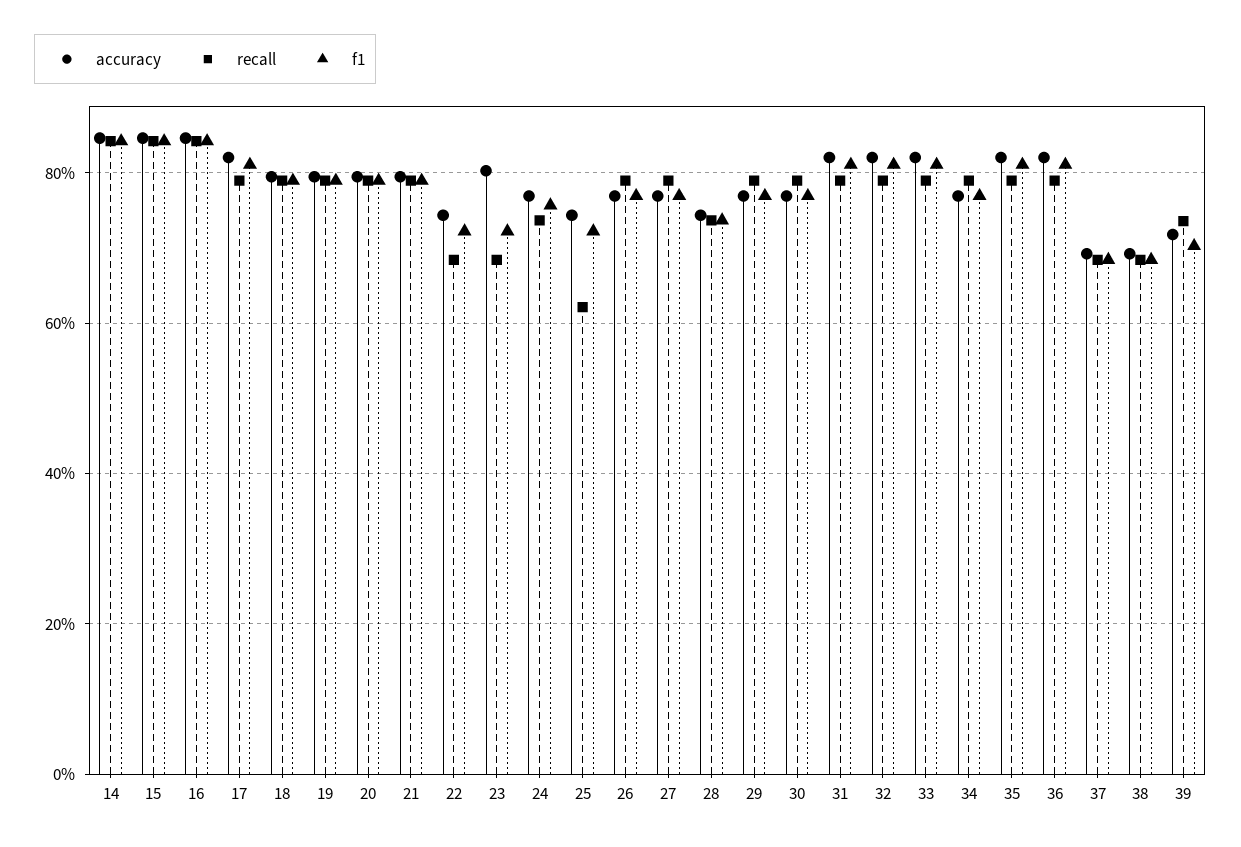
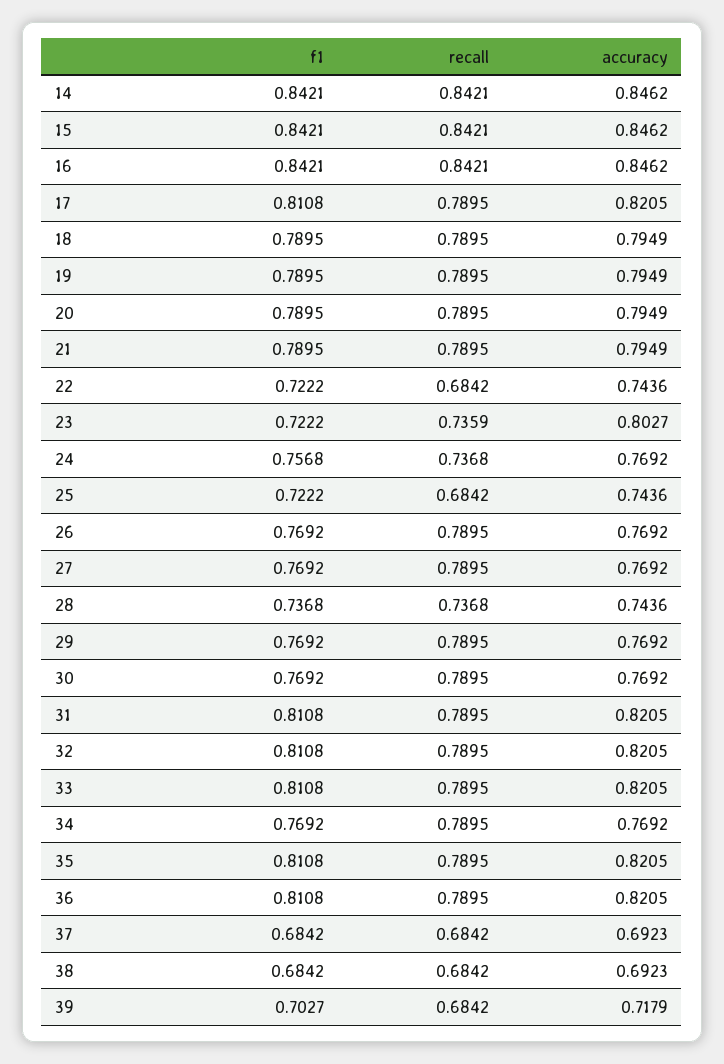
  {
    "accuracy": {
      "14": 0.8462,
      "15": 0.8462,
      "16": 0.8462,
      "17": 0.8205,
      "18": 0.7949,
      "19": 0.7949,
      "20": 0.7949,
      "21": 0.7949,
      "22": 0.7436,
      "23": 0.8027,
      "24": 0.7692,
      "25": 0.7436,
      "26": 0.7692,
      "27": 0.7692,
      "28": 0.7436,
      "29": 0.7692,
      "30": 0.7692,
      "31": 0.8205,
      "32": 0.8205,
      "33": 0.8205,
      "34": 0.7692,
      "35": 0.8205,
      "36": 0.8205,
      "37": 0.6923,
      "38": 0.6923,
      "39": 0.7179
    },
    "recall": {
      "14": 0.8421,
      "15": 0.8421,
      "16": 0.8421,
      "17": 0.7895,
      "18": 0.7895,
      "19": 0.7895,
      "20": 0.7895,
      "21": 0.7895,
      "22": 0.6842,
-     "23": 0.68,
+     "23": 0.7359,
      "24": 0.7368,
-     "25": 0.62,
+     "25": 0.6842,
      "26": 0.7895,
      "27": 0.7895,
      "28": 0.7368,
      "29": 0.7895,
      "30": 0.7895,
      "31": 0.7895,
      "32": 0.7895,
      "33": 0.7895,
      "34": 0.7895,
      "35": 0.7895,
      "36": 0.7895,
      "37": 0.6842,
      "38": 0.6842,
-     "39": 0.74
+     "39": 0.6842
    },
    "f1": {
      "14": 0.8421,
      "15": 0.8421,
      "16": 0.8421,
      "17": 0.8108,
      "18": 0.7895,
      "19": 0.7895,
      "20": 0.7895,
      "21": 0.7895,
      "22": 0.7222,
      "23": 0.7222,
      "24": 0.7568,
      "25": 0.7222,
      "26": 0.7692,
      "27": 0.7692,
      "28": 0.7368,
      "29": 0.7692,
      "30": 0.7692,
      "31": 0.8108,
      "32": 0.8108,
      "33": 0.8108,
      "34": 0.7692,
      "35": 0.8108,
      "36": 0.8108,
      "37": 0.6842,
      "38": 0.6842,
      "39": 0.7027
    }
  }

